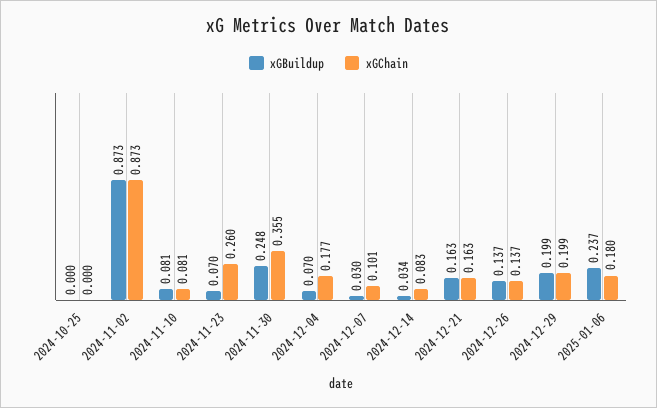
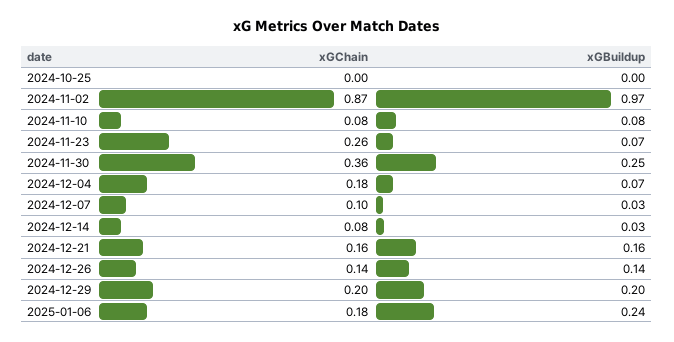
  {
    "xGBuildup": {
      "2024-10-25": 0,
-     "2024-11-02": 0.873,
+     "2024-11-02": 0.97,
      "2024-11-10": 0.081,
      "2024-11-23": 0.07,
      "2024-11-30": 0.248,
      "2024-12-04": 0.07,
      "2024-12-07": 0.03,
      "2024-12-14": 0.034,
      "2024-12-21": 0.163,
      "2024-12-26": 0.137,
      "2024-12-29": 0.199,
      "2025-01-06": 0.237
    },
    "xGChain": {
      "2024-10-25": 0,
      "2024-11-02": 0.873,
      "2024-11-10": 0.081,
      "2024-11-23": 0.26,
      "2024-11-30": 0.355,
      "2024-12-04": 0.177,
      "2024-12-07": 0.101,
      "2024-12-14": 0.083,
      "2024-12-21": 0.163,
      "2024-12-26": 0.137,
      "2024-12-29": 0.199,
      "2025-01-06": 0.18
    }
  }

